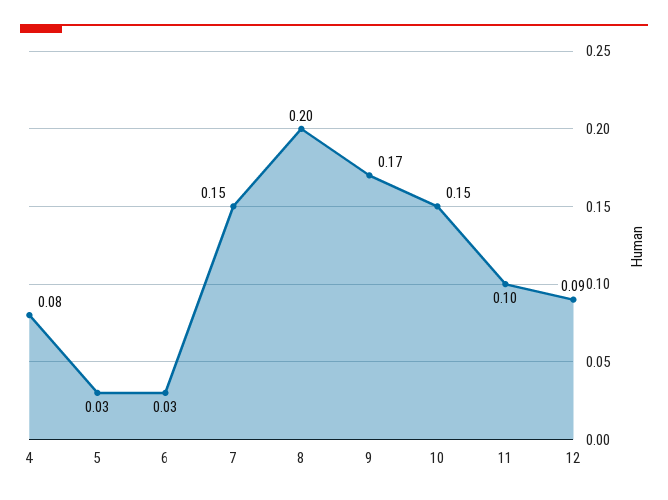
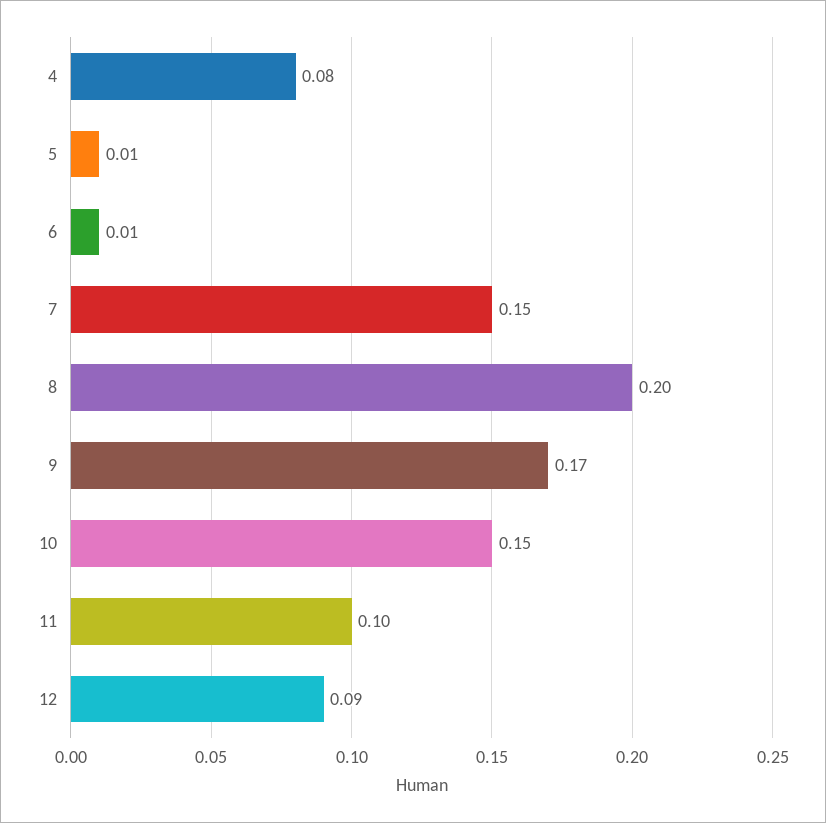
  {
    "4": 0.08,
-   "5": 0.03,
+   "5": 0.01,
-   "6": 0.03,
+   "6": 0.01,
    "7": 0.15,
    "8": 0.2,
    "9": 0.17,
    "10": 0.15,
    "11": 0.1,
    "12": 0.09
  }

